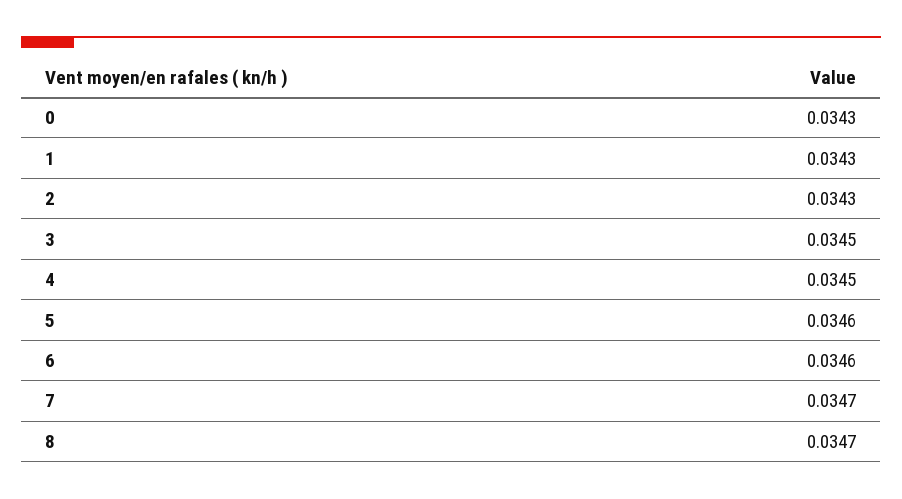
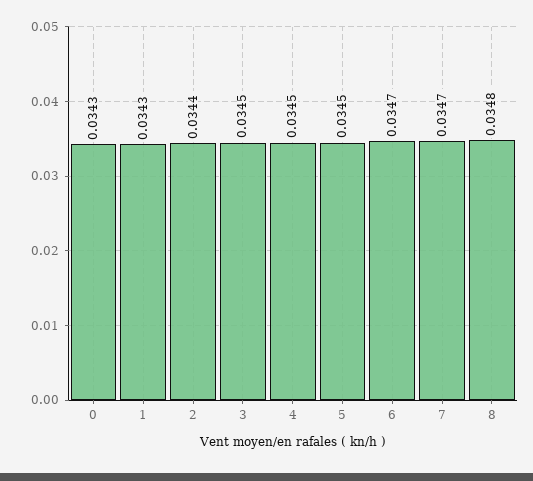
  {
    "0": 0.0343,
    "1": 0.0343,
-   "2": 0.0343,
+   "2": 0.0344,
    "3": 0.0345,
    "4": 0.0345,
-   "5": 0.0346,
+   "5": 0.0345,
-   "6": 0.0346,
+   "6": 0.0347,
    "7": 0.0347,
-   "8": 0.0347
+   "8": 0.0348
  }

